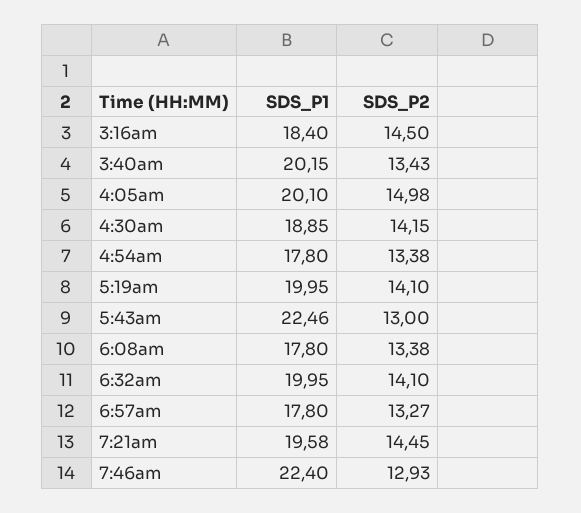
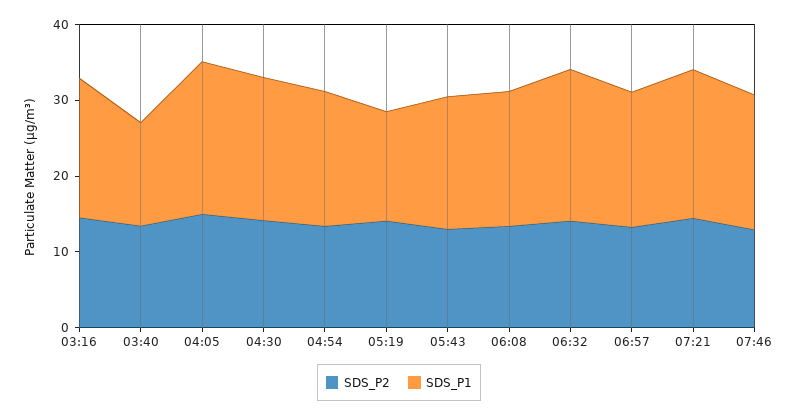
  {
    "SDS_P1": {
      "3:16am": 18.4,
-     "3:40am": 20.15,
+     "3:40am": 14,
      "4:05am": 20.1,
      "4:30am": 18.85,
      "4:54am": 17.8,
-     "5:19am": 19.95,
+     "5:19am": 14,
-     "5:43am": 22.46,
+     "5:43am": 18,
      "6:08am": 17.8,
      "6:32am": 19.95,
      "6:57am": 17.8,
      "7:21am": 19.58,
-     "7:46am": 22.4
+     "7:46am": 18
    },
    "SDS_P2": {
      "3:16am": 14.5,
      "3:40am": 13.43,
      "4:05am": 14.98,
      "4:30am": 14.15,
      "4:54am": 13.38,
      "5:19am": 14.1,
      "5:43am": 13,
      "6:08am": 13.38,
      "6:32am": 14.1,
      "6:57am": 13.27,
      "7:21am": 14.45,
      "7:46am": 12.93
    }
  }

